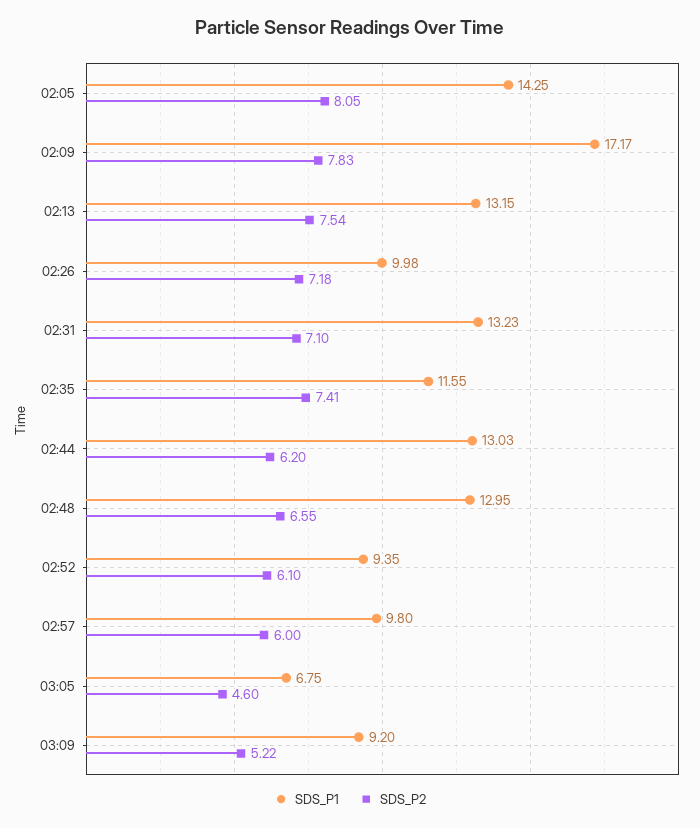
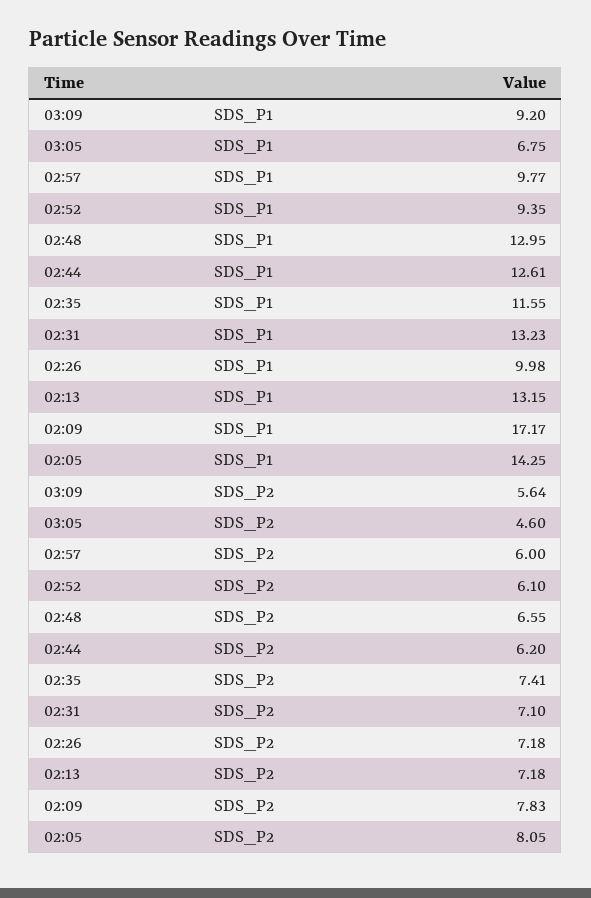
  {
    "SDS_P1": {
      "02:05": 14.25,
      "02:09": 17.17,
      "02:13": 13.15,
      "02:26": 9.98,
      "02:31": 13.23,
      "02:35": 11.55,
-     "02:44": 13.03,
+     "02:44": 12.61,
      "02:48": 12.95,
      "02:52": 9.35,
-     "02:57": 9.8,
+     "02:57": 9.77,
      "03:05": 6.75,
      "03:09": 9.2
    },
    "SDS_P2": {
      "02:05": 8.05,
      "02:09": 7.83,
-     "02:13": 7.54,
+     "02:13": 7.18,
      "02:26": 7.18,
      "02:31": 7.1,
      "02:35": 7.41,
      "02:44": 6.2,
      "02:48": 6.55,
      "02:52": 6.1,
      "02:57": 6,
      "03:05": 4.6,
-     "03:09": 5.22
+     "03:09": 5.64
    }
  }

